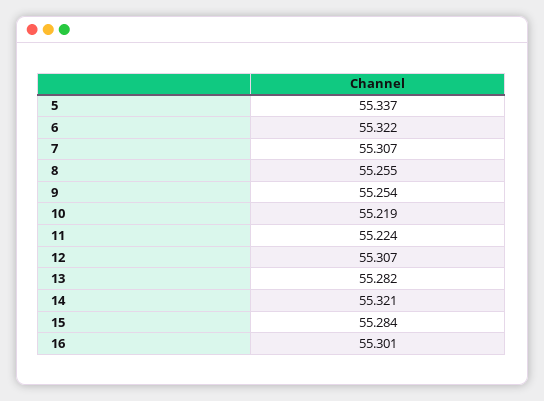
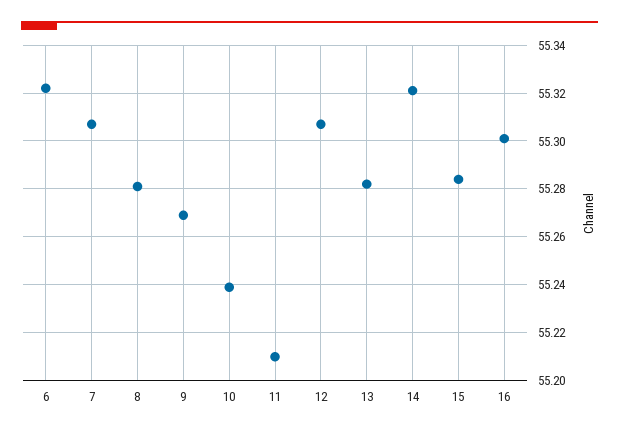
  {
-   "5": 55.337,
    "6": 55.322,
    "7": 55.307,
-   "8": 55.255,
+   "8": 55.28,
-   "9": 55.254,
+   "9": 55.27,
-   "10": 55.219,
+   "10": 55.24,
-   "11": 55.224,
+   "11": 55.21,
    "12": 55.307,
    "13": 55.282,
    "14": 55.321,
    "15": 55.284,
    "16": 55.301
  }

